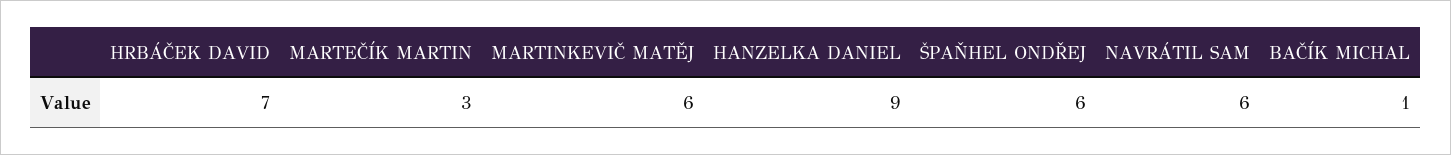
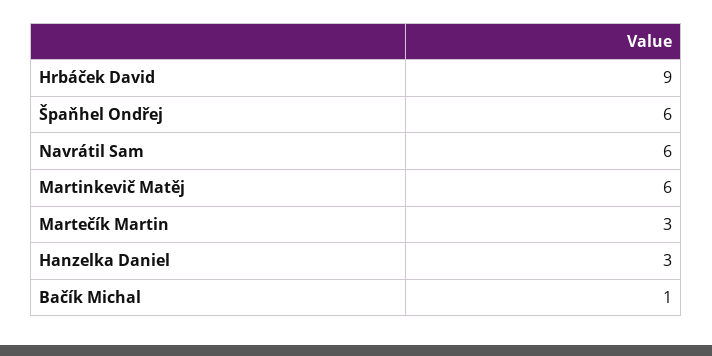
  {
-   "HRBÁČEK DAVID": 7,
+   "HRBÁČEK DAVID": 9,
    "MARTEČÍK MARTIN": 3,
    "MARTINKEVIČ MATĚJ": 6,
-   "HANZELKA DANIEL": 9,
+   "HANZELKA DANIEL": 3,
    "ŠPAŇHEL ONDŘEJ": 6,
    "NAVRÁTIL SAM": 6,
    "BAČÍK MICHAL": 1
  }

